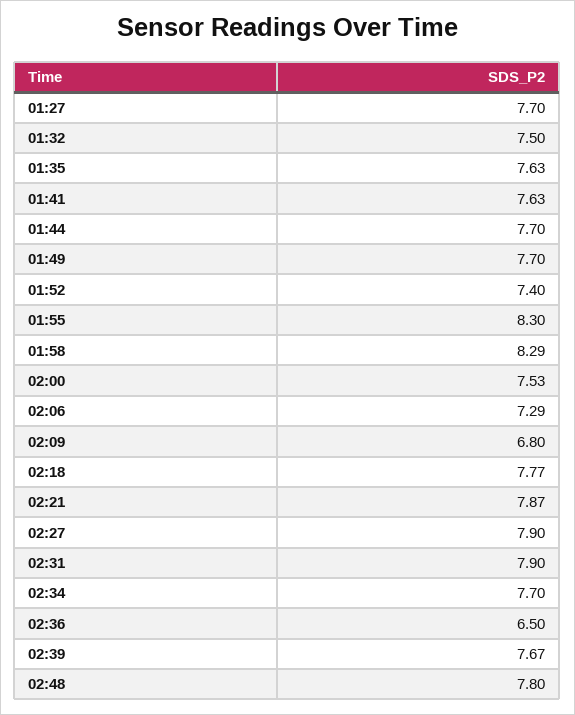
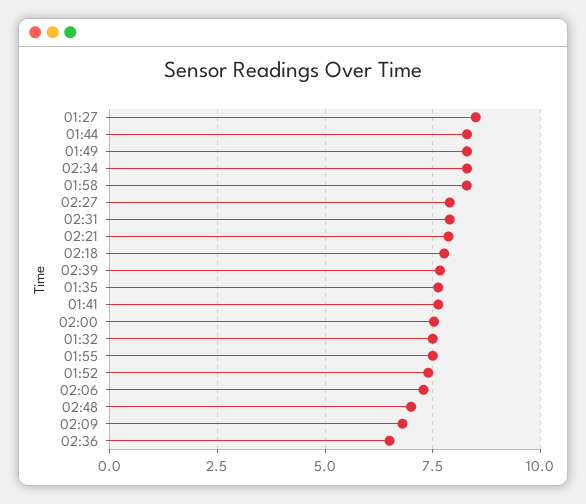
  {
-   "01:27": 7.7,
+   "01:27": 8.5,
    "01:32": 7.5,
    "01:35": 7.63,
    "01:41": 7.63,
-   "01:44": 7.7,
+   "01:44": 8.25,
-   "01:49": 7.7,
+   "01:49": 8.25,
    "01:52": 7.4,
-   "01:55": 8.3,
+   "01:55": 7.5,
    "01:58": 8.29,
    "02:00": 7.53,
    "02:06": 7.29,
    "02:09": 6.8,
    "02:18": 7.77,
    "02:21": 7.87,
    "02:27": 7.9,
    "02:31": 7.9,
-   "02:34": 7.7,
+   "02:34": 8.25,
    "02:36": 6.5,
    "02:39": 7.67,
-   "02:48": 7.8
+   "02:48": 7
  }

